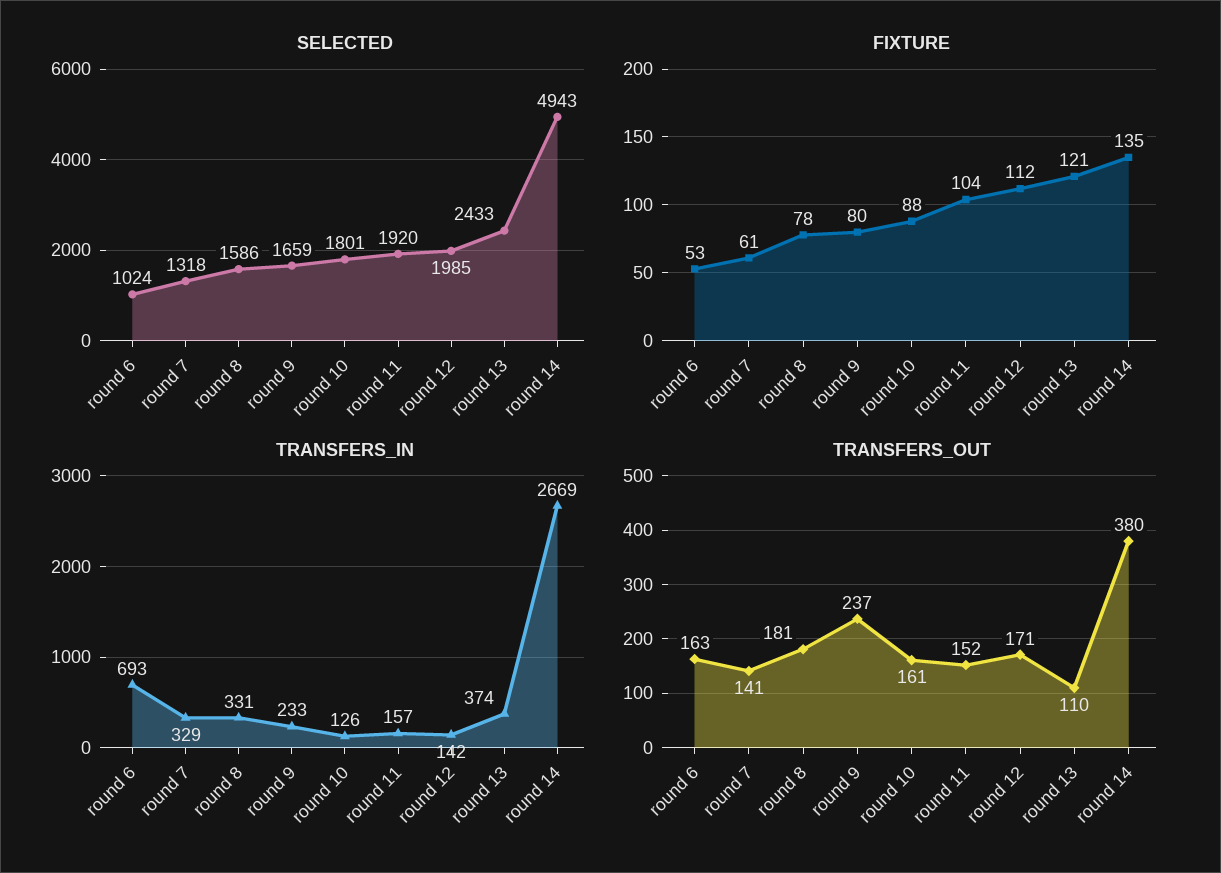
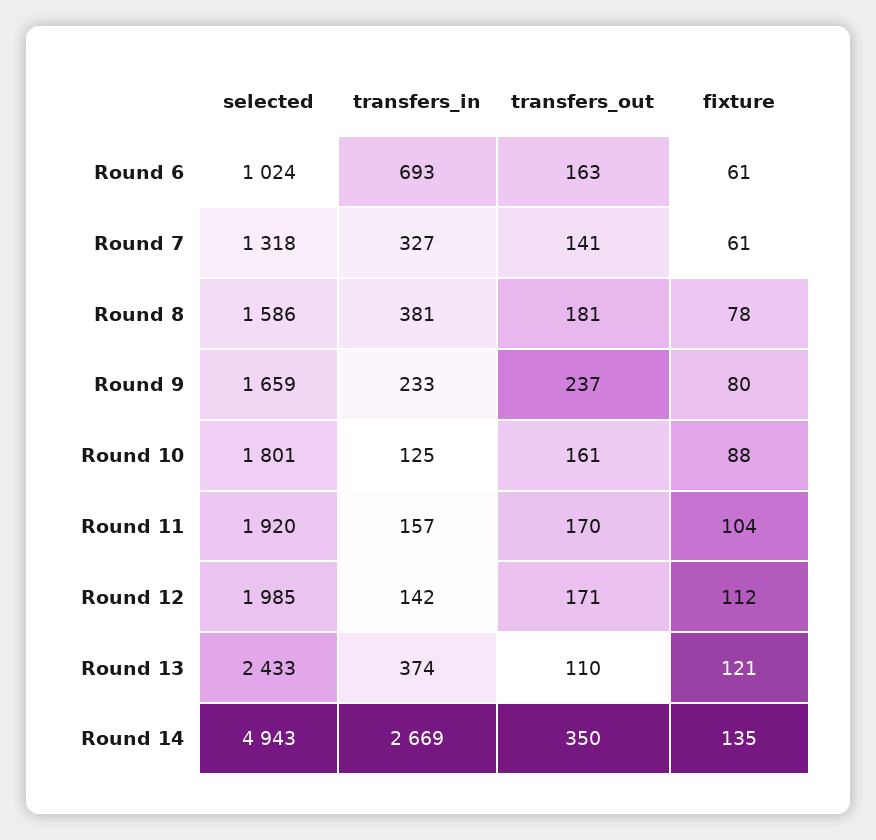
  {
    "SELECTED": {
      "round 6": 1024,
      "round 7": 1318,
      "round 8": 1586,
      "round 9": 1659,
      "round 10": 1801,
      "round 11": 1920,
      "round 12": 1985,
      "round 13": 2433,
      "round 14": 4943
    },
    "FIXTURE": {
-     "round 6": 53,
+     "round 6": 61,
      "round 7": 61,
      "round 8": 78,
      "round 9": 80,
      "round 10": 88,
      "round 11": 104,
      "round 12": 112,
      "round 13": 121,
      "round 14": 135
    },
    "TRANSFERS_IN": {
      "round 6": 693,
-     "round 7": 329,
+     "round 7": 327,
-     "round 8": 331,
+     "round 8": 381,
      "round 9": 233,
-     "round 10": 126,
+     "round 10": 125,
      "round 11": 157,
      "round 12": 142,
      "round 13": 374,
      "round 14": 2669
    },
    "TRANSFERS_OUT": {
      "round 6": 163,
      "round 7": 141,
      "round 8": 181,
      "round 9": 237,
      "round 10": 161,
-     "round 11": 152,
+     "round 11": 170,
      "round 12": 171,
      "round 13": 110,
-     "round 14": 380
+     "round 14": 350
    }
  }

